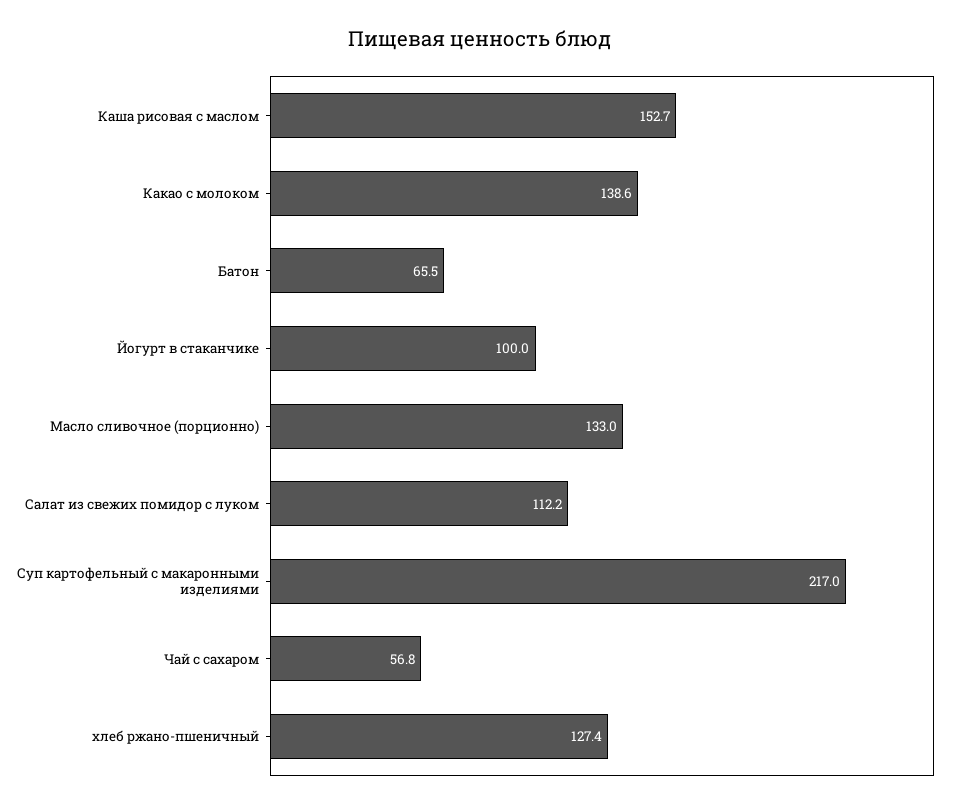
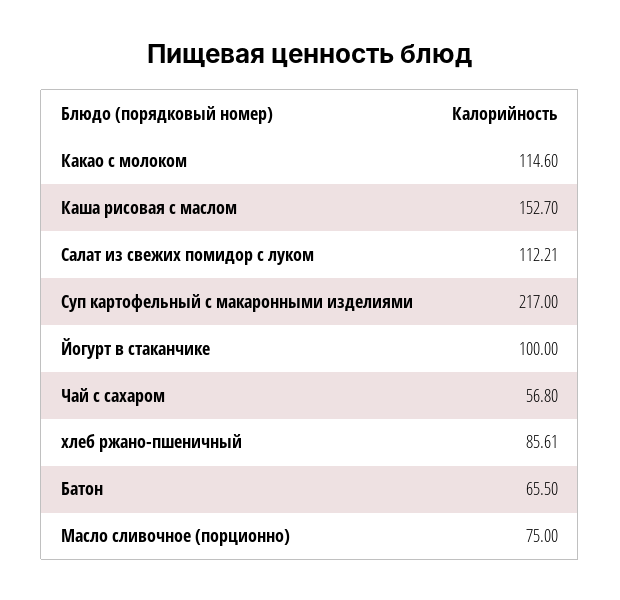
  {
    "Каша рисовая с маслом": 152.7,
-   "Какао с молоком": 138.6,
+   "Какао с молоком": 114.6,
    "Батон": 65.5,
    "Йогурт в стаканчике": 100,
-   "Масло сливочное (порционно)": 133,
+   "Масло сливочное (порционно)": 75,
    "Салат из свежих помидор с луком": 112.21,
    "Суп картофельный с макаронными изделиями": 217,
    "Чай с сахаром": 56.8,
-   "хлеб ржано-пшеничный": 127.4
+   "хлеб ржано-пшеничный": 85.61
  }

